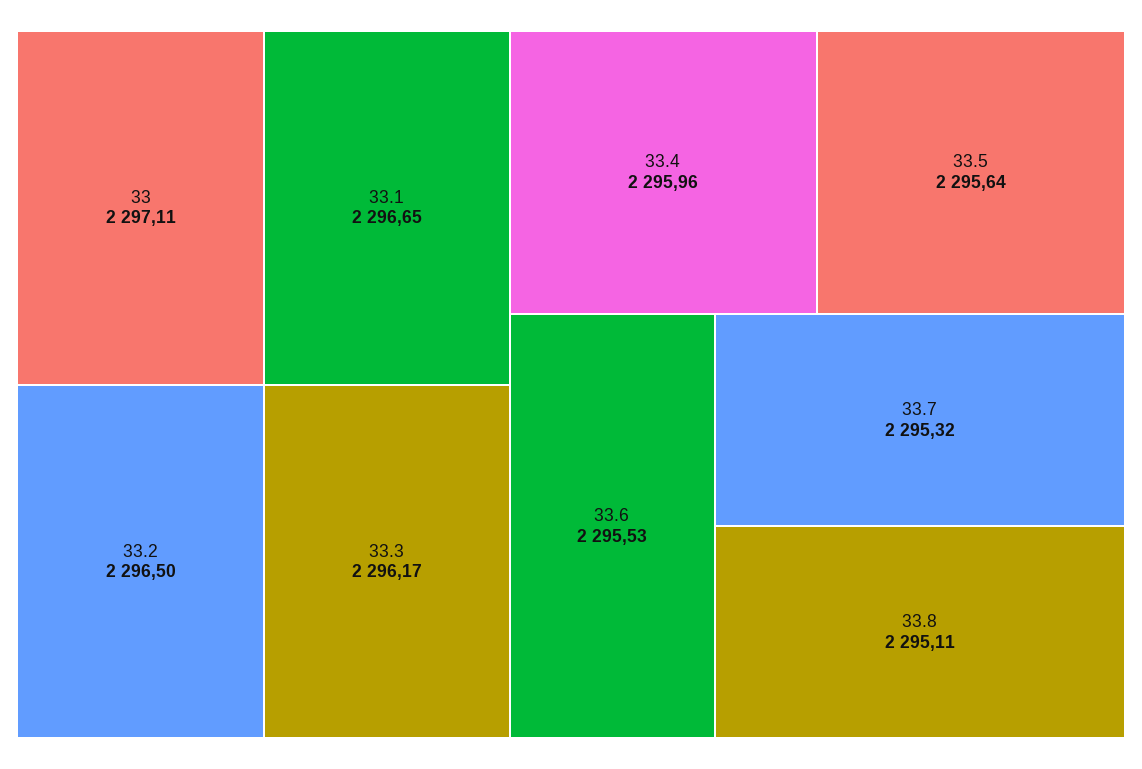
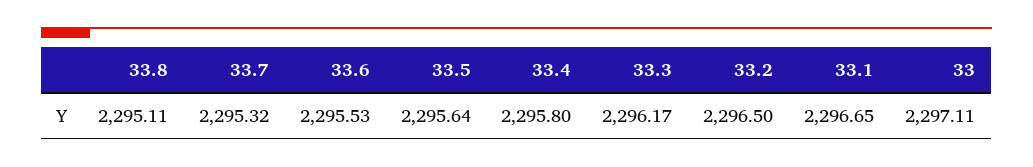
  {
    "33": 2297.11,
    "33.1": 2296.65,
    "33.2": 2296.5,
    "33.3": 2296.17,
-   "33.4": 2295.96,
+   "33.4": 2295.8,
    "33.5": 2295.64,
    "33.6": 2295.53,
    "33.7": 2295.32,
    "33.8": 2295.11
  }

